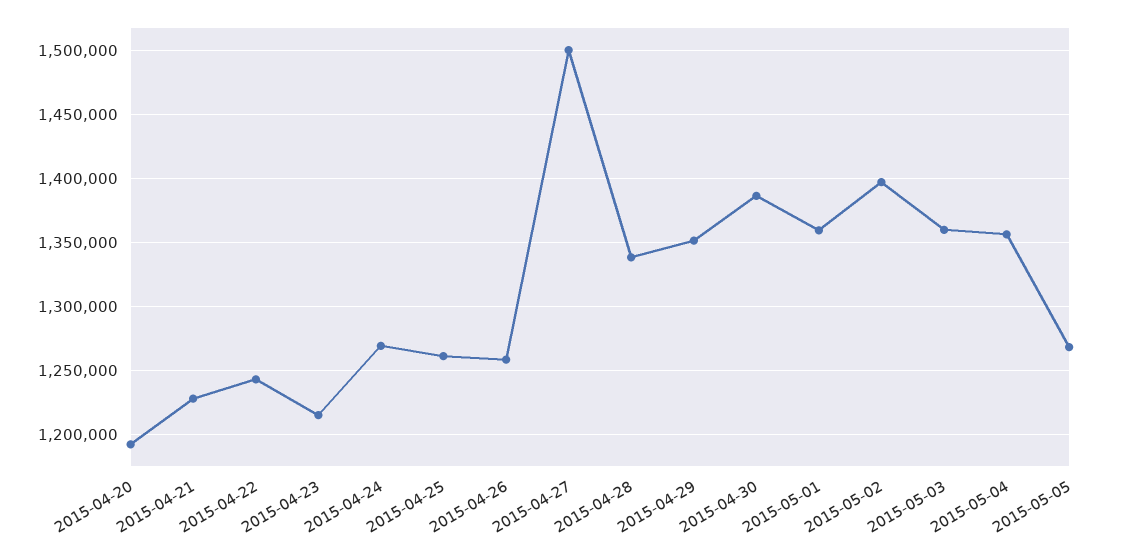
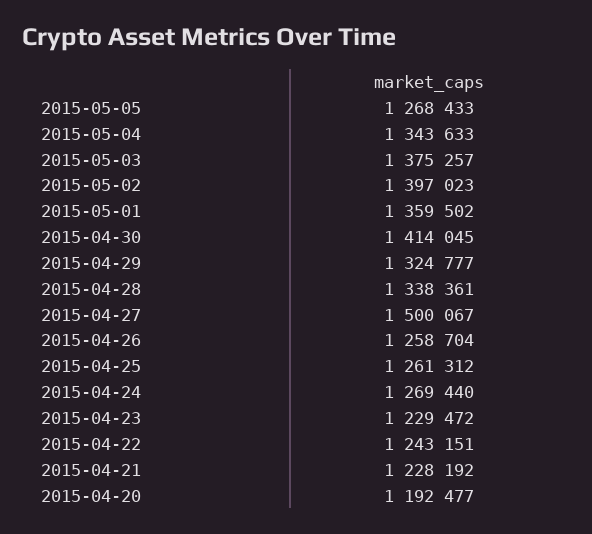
  {
    "2015-04-20": 1192477,
    "2015-04-21": 1228192,
    "2015-04-22": 1243151,
-   "2015-04-23": 1215000,
+   "2015-04-23": 1229472,
    "2015-04-24": 1269440,
    "2015-04-25": 1261312,
    "2015-04-26": 1258704,
    "2015-04-27": 1500067,
    "2015-04-28": 1338361,
-   "2015-04-29": 1350000,
+   "2015-04-29": 1324777,
-   "2015-04-30": 1385000,
+   "2015-04-30": 1414045,
    "2015-05-01": 1359502,
    "2015-05-02": 1397023,
-   "2015-05-03": 1360000,
+   "2015-05-03": 1375257,
-   "2015-05-04": 1355000,
+   "2015-05-04": 1343633,
    "2015-05-05": 1268433
  }

